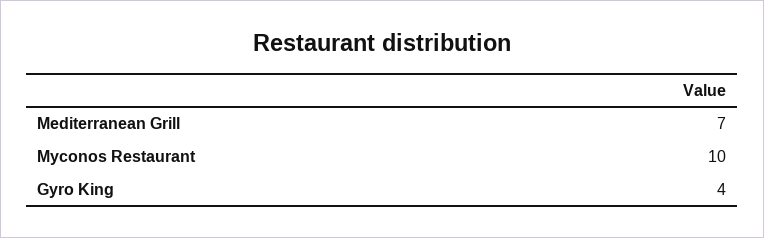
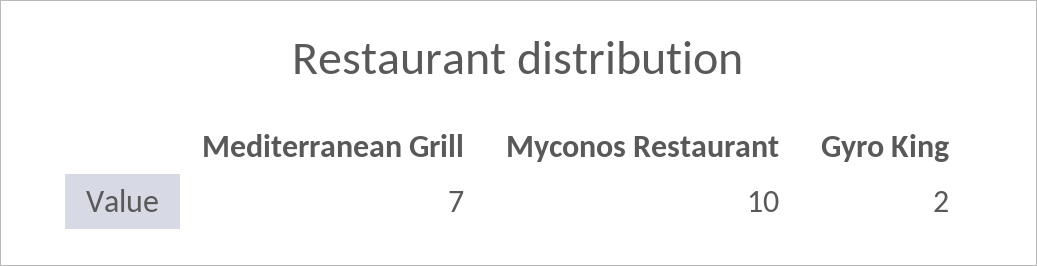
  {
    "Mediterranean Grill": 7,
    "Myconos Restaurant": 10,
-   "Gyro King": 4
+   "Gyro King": 2
  }

